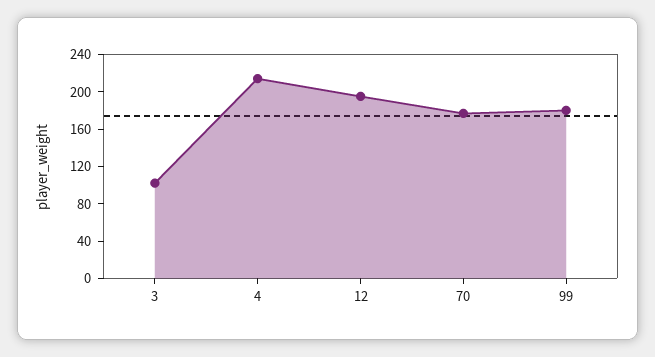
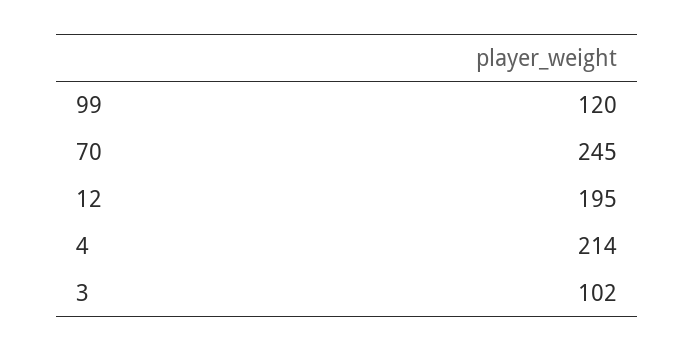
  {
    "3": 102,
    "4": 214,
    "12": 195,
-   "70": 180,
+   "70": 245,
-   "99": 180
+   "99": 120
  }

